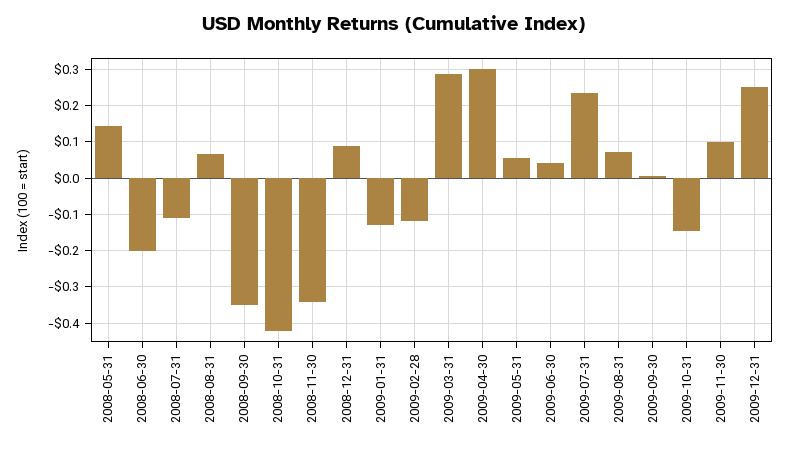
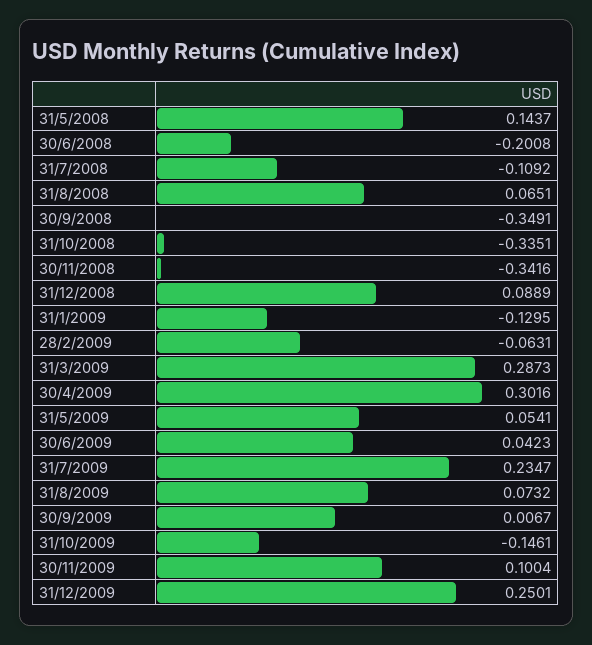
  {
    "2008-05-31": 0.1437,
    "2008-06-30": -0.2008,
    "2008-07-31": -0.1092,
    "2008-08-31": 0.0651,
    "2008-09-30": -0.3491,
-   "2008-10-31": -0.42,
+   "2008-10-31": -0.3351,
    "2008-11-30": -0.3416,
    "2008-12-31": 0.0889,
    "2009-01-31": -0.1295,
-   "2009-02-28": -0.12,
+   "2009-02-28": -0.0631,
    "2009-03-31": 0.2873,
    "2009-04-30": 0.3016,
    "2009-05-31": 0.0541,
    "2009-06-30": 0.0423,
    "2009-07-31": 0.2347,
    "2009-08-31": 0.0732,
    "2009-09-30": 0.0067,
    "2009-10-31": -0.1461,
    "2009-11-30": 0.1004,
    "2009-12-31": 0.2501
  }

